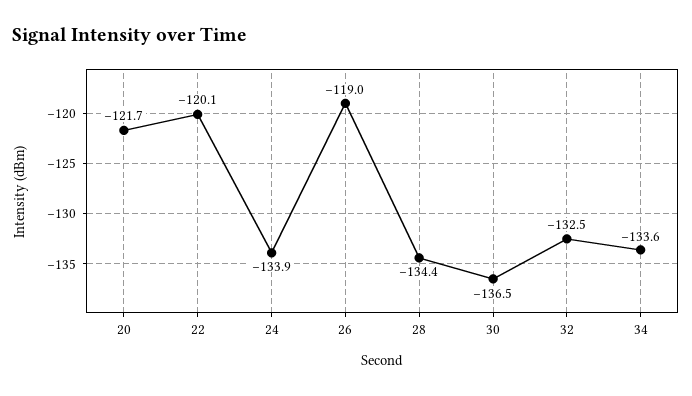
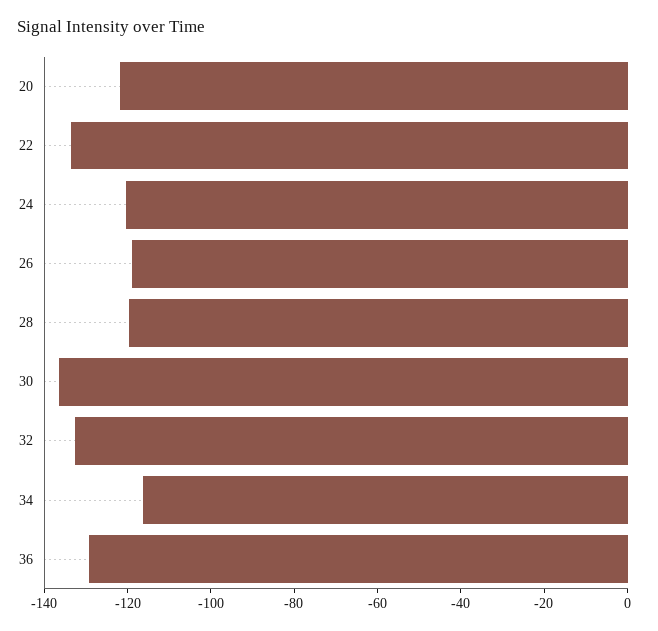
  {
    "20": -121.7,
-   "22": -120.1,
+   "22": -135,
-   "24": -133.9,
+   "24": -120,
    "26": -119,
-   "28": -134.4,
+   "28": -120,
    "30": -136.5,
    "32": -132.5,
-   "34": -133.6
+   "34": -115,
+   "36": -130
  }

